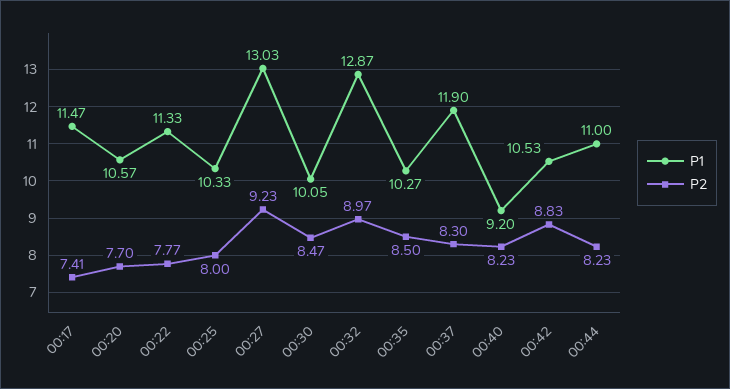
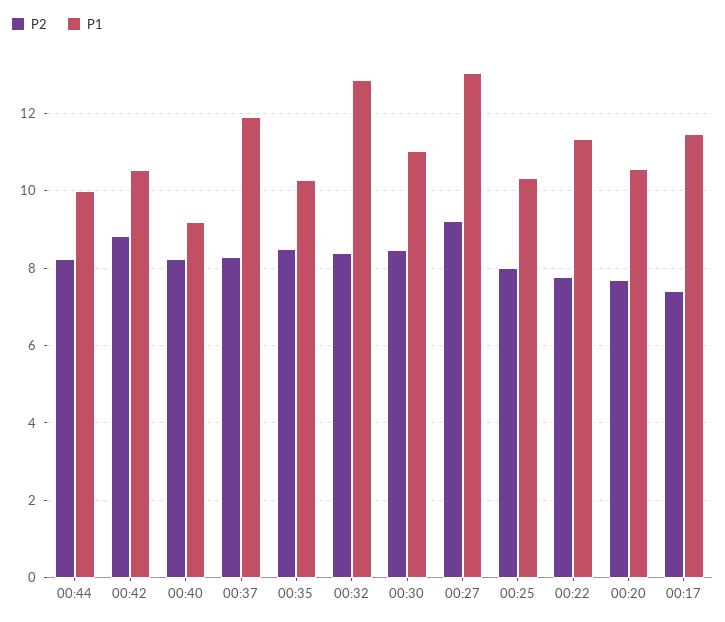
  {
    "P1": {
      "00:17": 11.47,
      "00:20": 10.57,
      "00:22": 11.33,
      "00:25": 10.33,
      "00:27": 13.03,
-     "00:30": 10.05,
+     "00:30": 11,
      "00:32": 12.87,
      "00:35": 10.27,
      "00:37": 11.9,
      "00:40": 9.2,
      "00:42": 10.53,
-     "00:44": 11
+     "00:44": 10
    },
    "P2": {
      "00:17": 7.41,
      "00:20": 7.7,
      "00:22": 7.77,
      "00:25": 8,
      "00:27": 9.23,
      "00:30": 8.47,
-     "00:32": 8.97,
+     "00:32": 8.4,
      "00:35": 8.5,
      "00:37": 8.3,
      "00:40": 8.23,
      "00:42": 8.83,
      "00:44": 8.23
    }
  }

